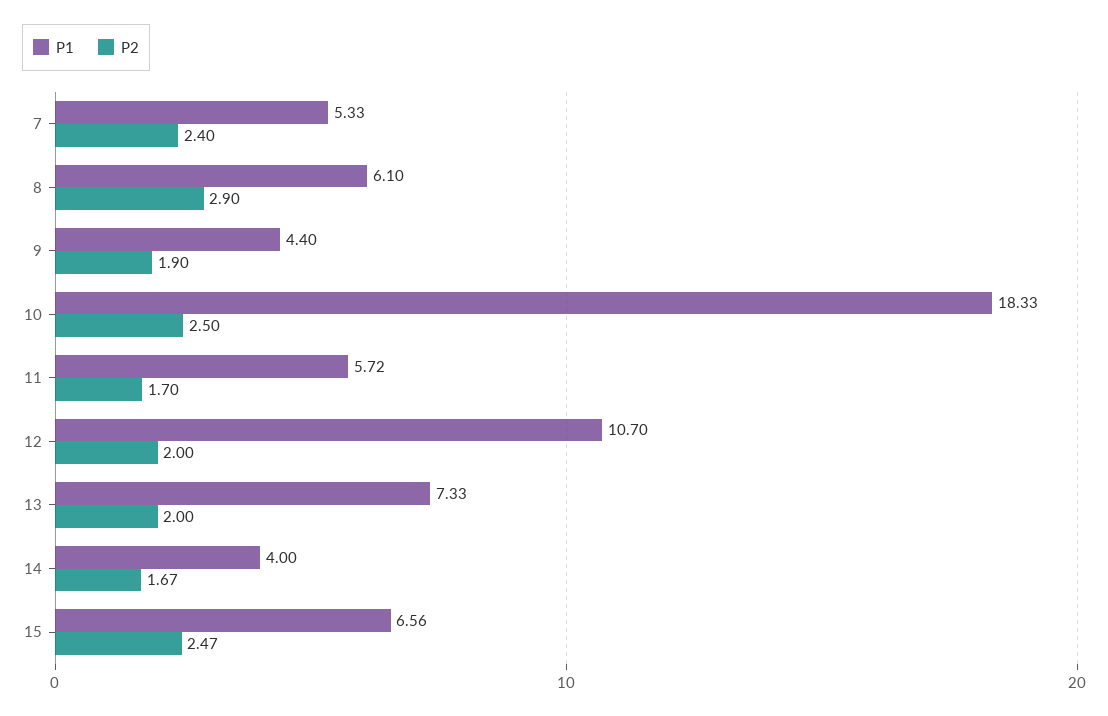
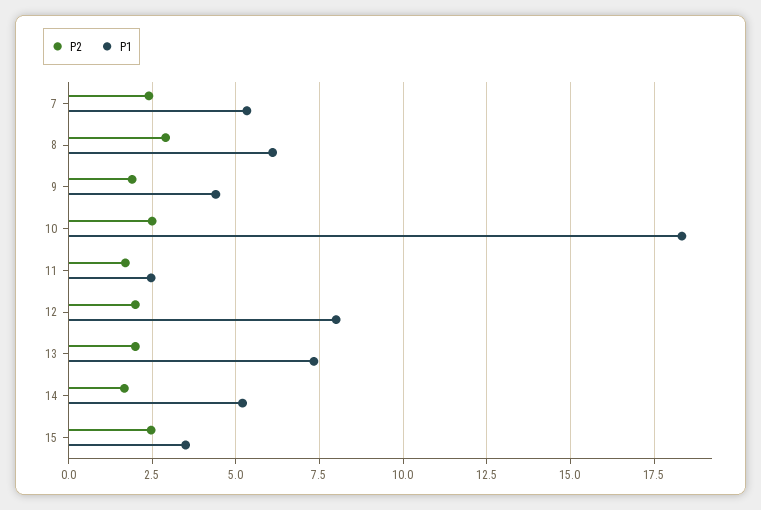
  {
    "P1": {
      "7": 5.33,
      "8": 6.1,
      "9": 4.4,
      "10": 18.33,
-     "11": 5.72,
+     "11": 2.5,
-     "12": 10.7,
+     "12": 8,
      "13": 7.33,
-     "14": 4,
+     "14": 5.25,
-     "15": 6.56
+     "15": 3.5
    },
    "P2": {
      "7": 2.4,
      "8": 2.9,
      "9": 1.9,
      "10": 2.5,
      "11": 1.7,
      "12": 2,
      "13": 2,
      "14": 1.67,
      "15": 2.47
    }
  }

